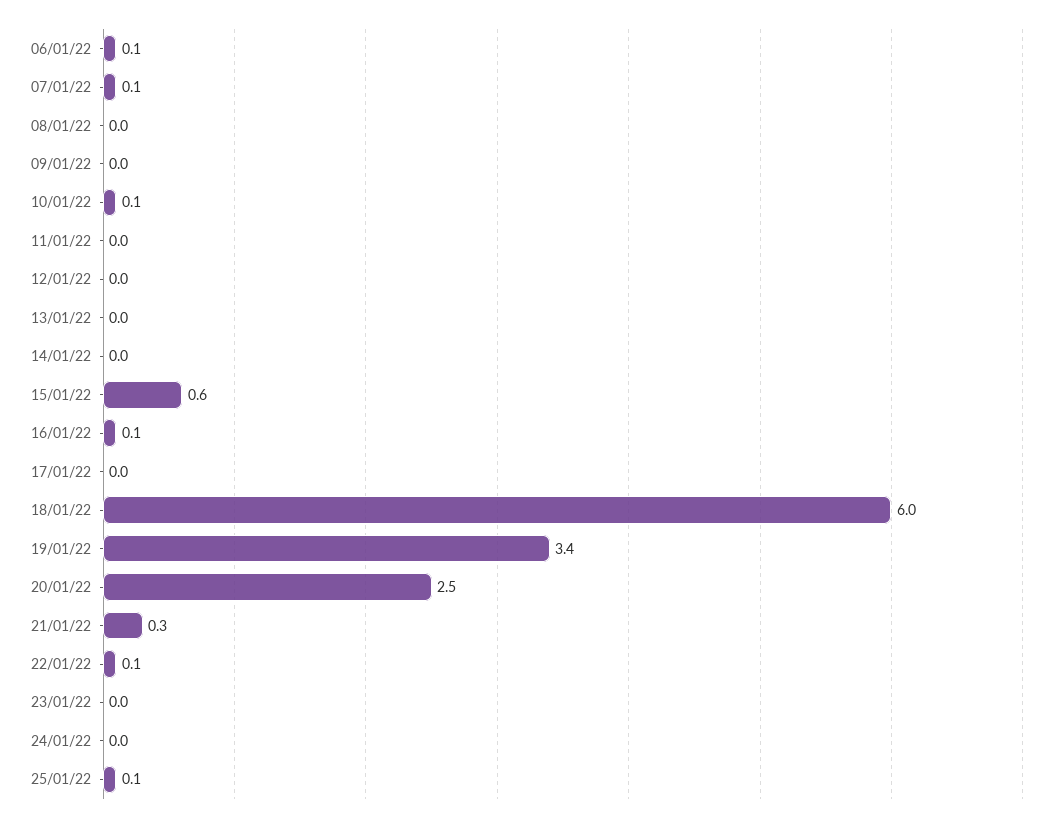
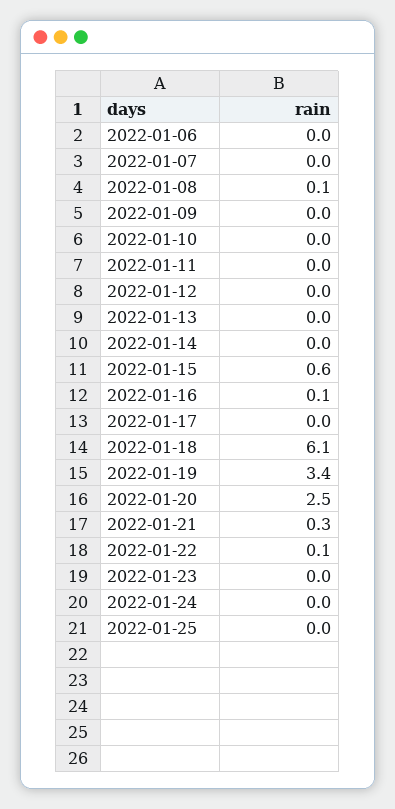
  {
-   "06/01/22": 0.1,
+   "06/01/22": 0,
-   "07/01/22": 0.1,
+   "07/01/22": 0,
-   "08/01/22": 0,
+   "08/01/22": 0.1,
    "09/01/22": 0,
-   "10/01/22": 0.1,
+   "10/01/22": 0,
    "11/01/22": 0,
    "12/01/22": 0,
    "13/01/22": 0,
    "14/01/22": 0,
    "15/01/22": 0.6,
    "16/01/22": 0.1,
    "17/01/22": 0,
-   "18/01/22": 6,
+   "18/01/22": 6.1,
    "19/01/22": 3.4,
    "20/01/22": 2.5,
    "21/01/22": 0.3,
    "22/01/22": 0.1,
    "23/01/22": 0,
    "24/01/22": 0,
-   "25/01/22": 0.1
+   "25/01/22": 0
  }

